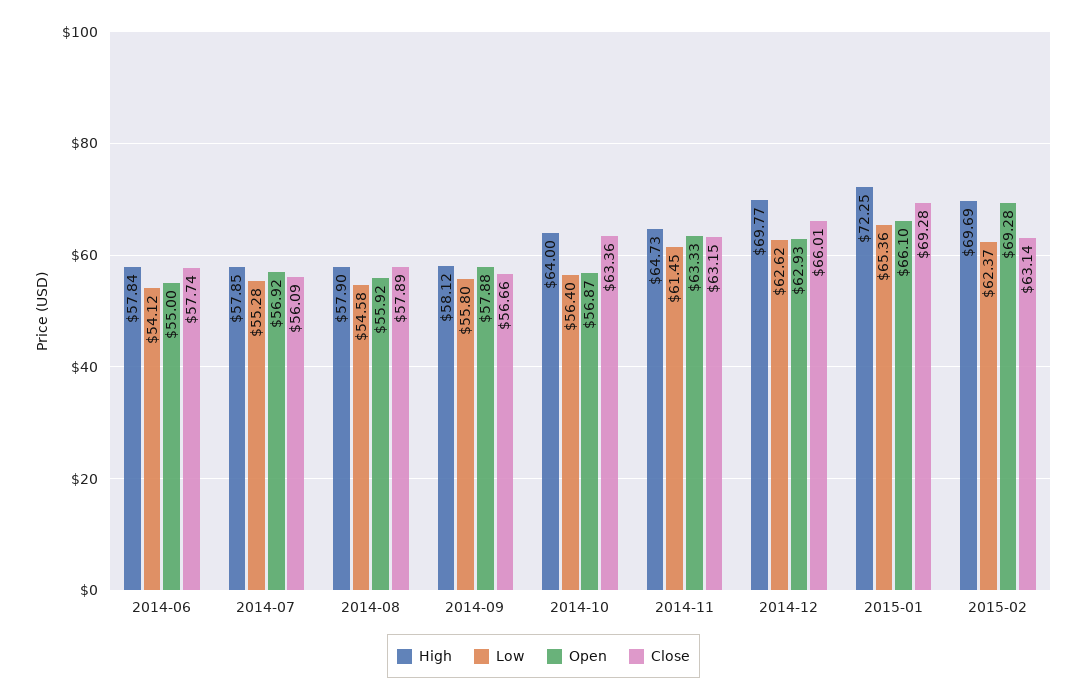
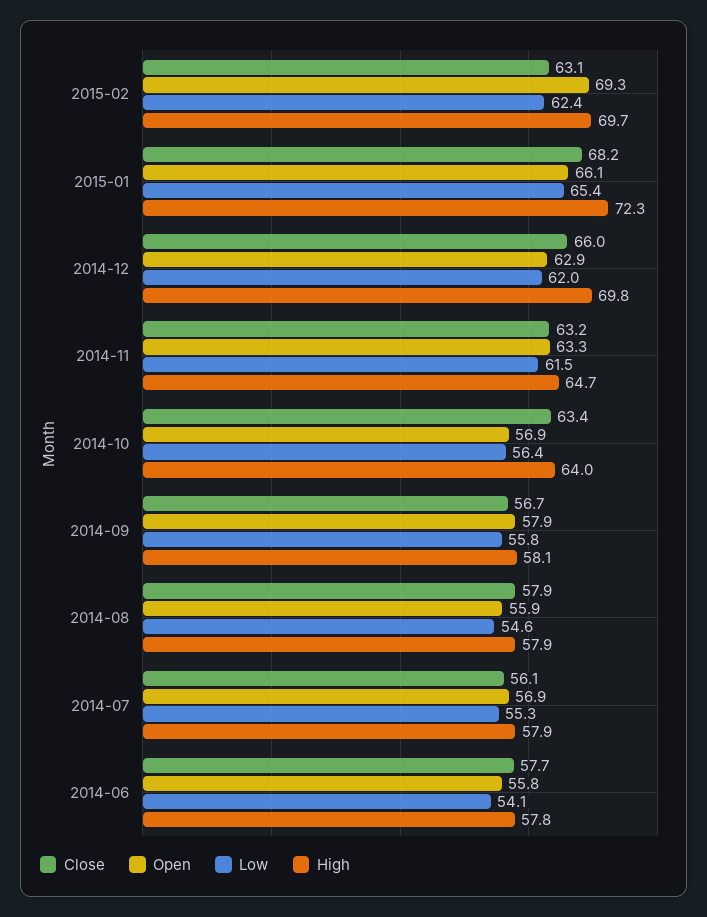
  {
    "High": {
      "2014-06": 57.84,
      "2014-07": 57.85,
      "2014-08": 57.9,
      "2014-09": 58.12,
      "2014-10": 64,
      "2014-11": 64.73,
      "2014-12": 69.77,
      "2015-01": 72.25,
      "2015-02": 69.69
    },
    "Low": {
      "2014-06": 54.12,
      "2014-07": 55.28,
      "2014-08": 54.58,
      "2014-09": 55.8,
      "2014-10": 56.4,
      "2014-11": 61.45,
-     "2014-12": 62.62,
+     "2014-12": 62,
      "2015-01": 65.36,
      "2015-02": 62.37
    },
    "Open": {
-     "2014-06": 55,
+     "2014-06": 55.8,
      "2014-07": 56.92,
      "2014-08": 55.92,
      "2014-09": 57.88,
      "2014-10": 56.87,
      "2014-11": 63.33,
      "2014-12": 62.93,
      "2015-01": 66.1,
      "2015-02": 69.28
    },
    "Close": {
      "2014-06": 57.74,
      "2014-07": 56.09,
      "2014-08": 57.89,
      "2014-09": 56.66,
      "2014-10": 63.36,
      "2014-11": 63.15,
      "2014-12": 66.01,
-     "2015-01": 69.28,
+     "2015-01": 68.2,
      "2015-02": 63.14
    }
  }

